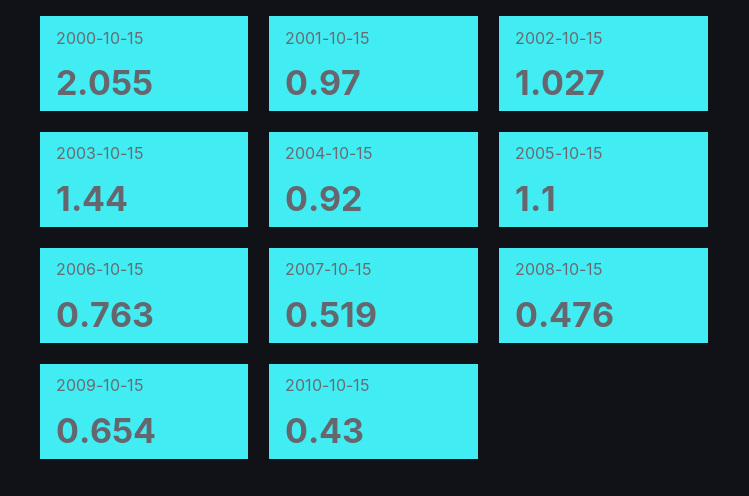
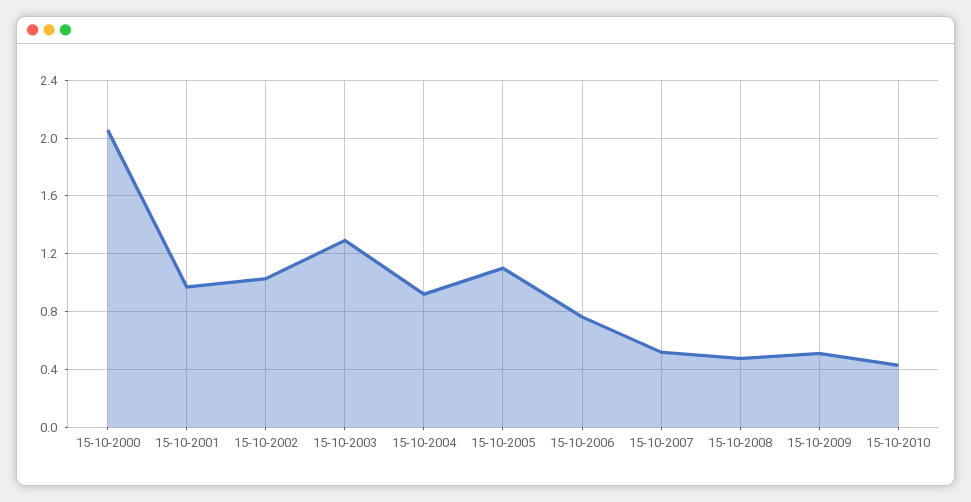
  {
    "2000-10-15": 2.055,
    "2001-10-15": 0.97,
    "2002-10-15": 1.027,
-   "2003-10-15": 1.44,
+   "2003-10-15": 1.3,
    "2004-10-15": 0.92,
    "2005-10-15": 1.1,
    "2006-10-15": 0.763,
    "2007-10-15": 0.519,
    "2008-10-15": 0.476,
-   "2009-10-15": 0.654,
+   "2009-10-15": 0.5,
    "2010-10-15": 0.43
  }

